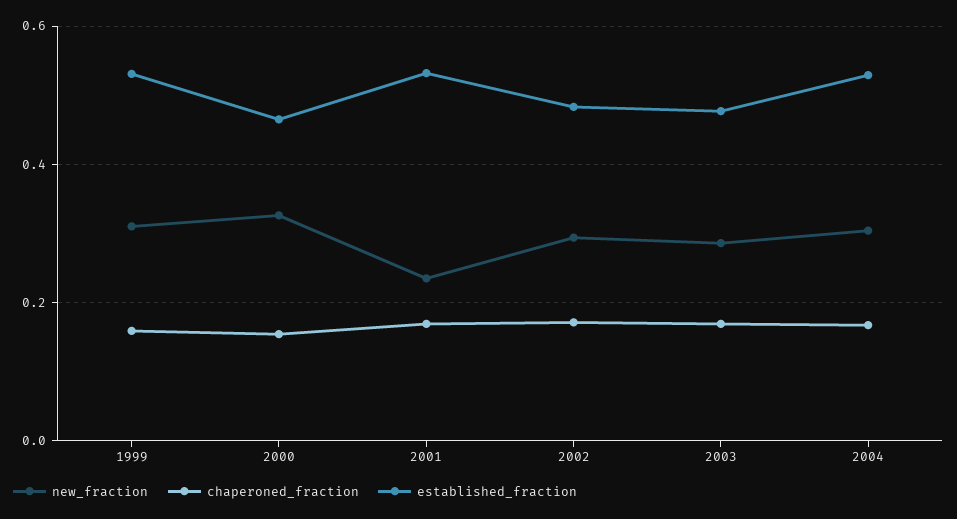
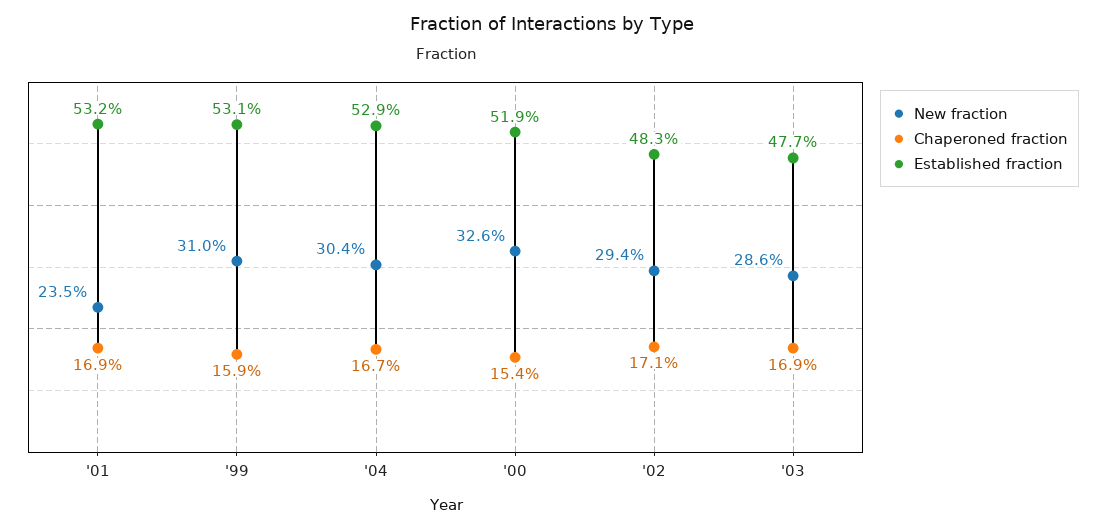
  {
    "new_fraction": {
      "1999": 0.31,
      "2000": 0.326,
      "2001": 0.235,
      "2002": 0.294,
      "2003": 0.286,
      "2004": 0.304
    },
    "chaperoned_fraction": {
      "1999": 0.159,
      "2000": 0.154,
      "2001": 0.169,
      "2002": 0.171,
      "2003": 0.169,
      "2004": 0.167
    },
    "established_fraction": {
      "1999": 0.531,
-     "2000": 0.46,
+     "2000": 0.519,
      "2001": 0.532,
      "2002": 0.483,
      "2003": 0.477,
      "2004": 0.529
    }
  }

